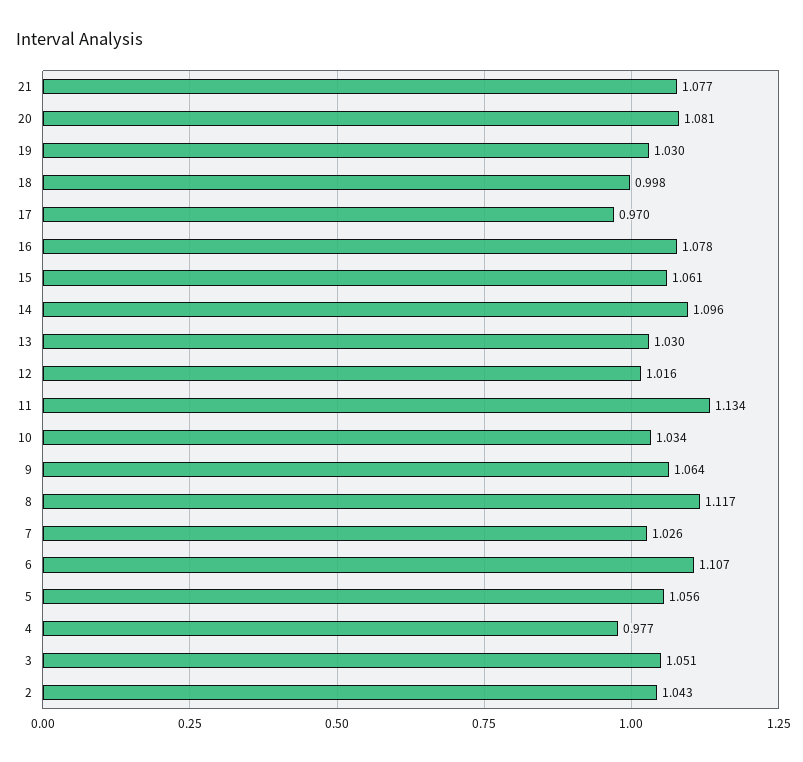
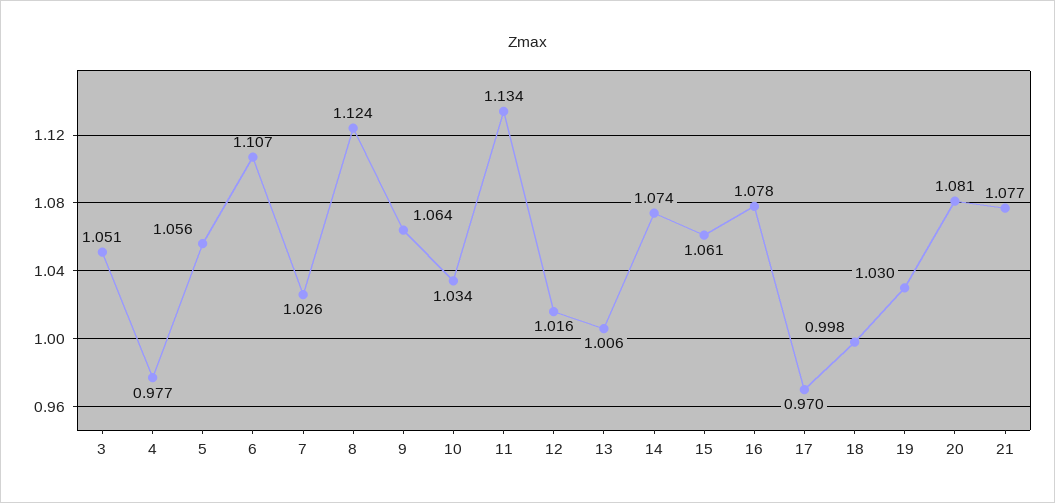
  {
    "21": 1.077,
    "20": 1.081,
    "19": 1.03,
    "18": 0.998,
    "17": 0.97,
    "16": 1.078,
    "15": 1.061,
-   "14": 1.096,
+   "14": 1.074,
-   "13": 1.03,
+   "13": 1.006,
    "12": 1.016,
    "11": 1.134,
    "10": 1.034,
    "9": 1.064,
-   "8": 1.117,
+   "8": 1.124,
    "7": 1.026,
    "6": 1.107,
    "5": 1.056,
    "4": 0.977,
-   "3": 1.051,
+   "3": 1.051
-   "2": 1.043
  }

